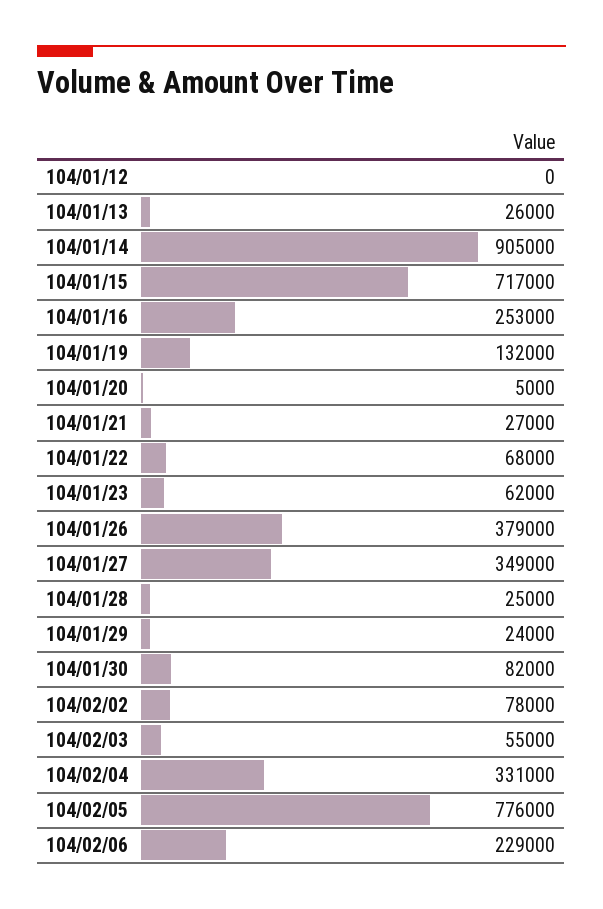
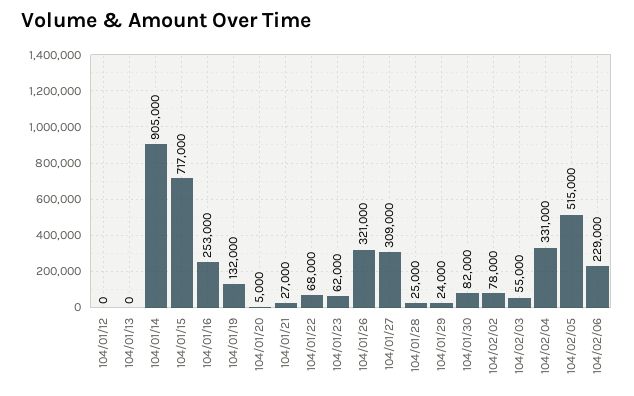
  {
    "104/01/12": 0,
-   "104/01/13": 26000,
+   "104/01/13": 0,
    "104/01/14": 905000,
    "104/01/15": 717000,
    "104/01/16": 253000,
    "104/01/19": 132000,
    "104/01/20": 5000,
    "104/01/21": 27000,
    "104/01/22": 68000,
    "104/01/23": 62000,
-   "104/01/26": 379000,
+   "104/01/26": 321000,
-   "104/01/27": 349000,
+   "104/01/27": 309000,
    "104/01/28": 25000,
    "104/01/29": 24000,
    "104/01/30": 82000,
    "104/02/02": 78000,
    "104/02/03": 55000,
    "104/02/04": 331000,
-   "104/02/05": 776000,
+   "104/02/05": 515000,
    "104/02/06": 229000
  }

